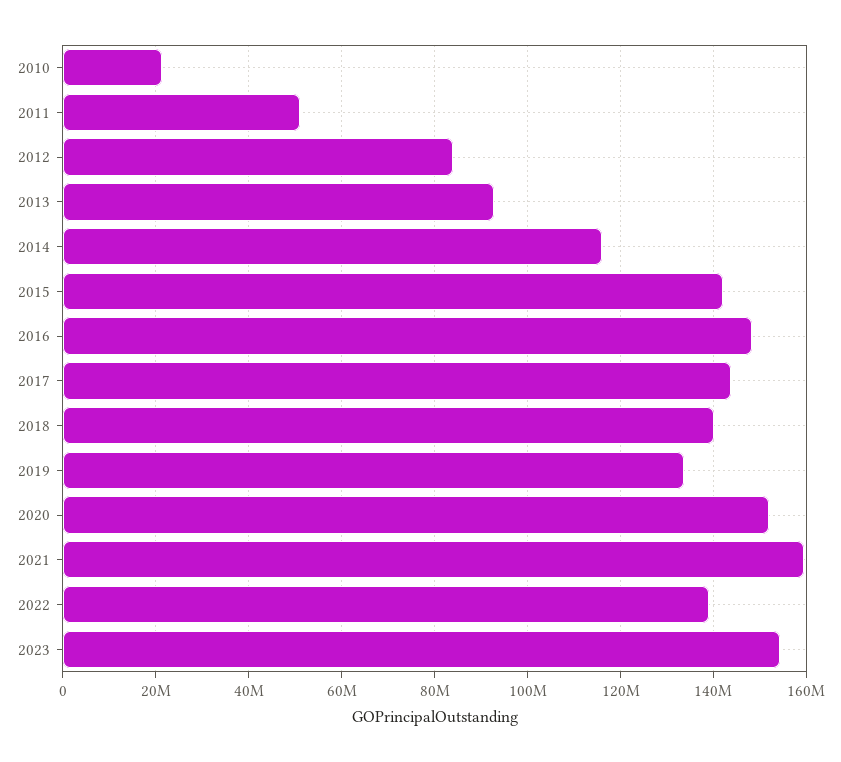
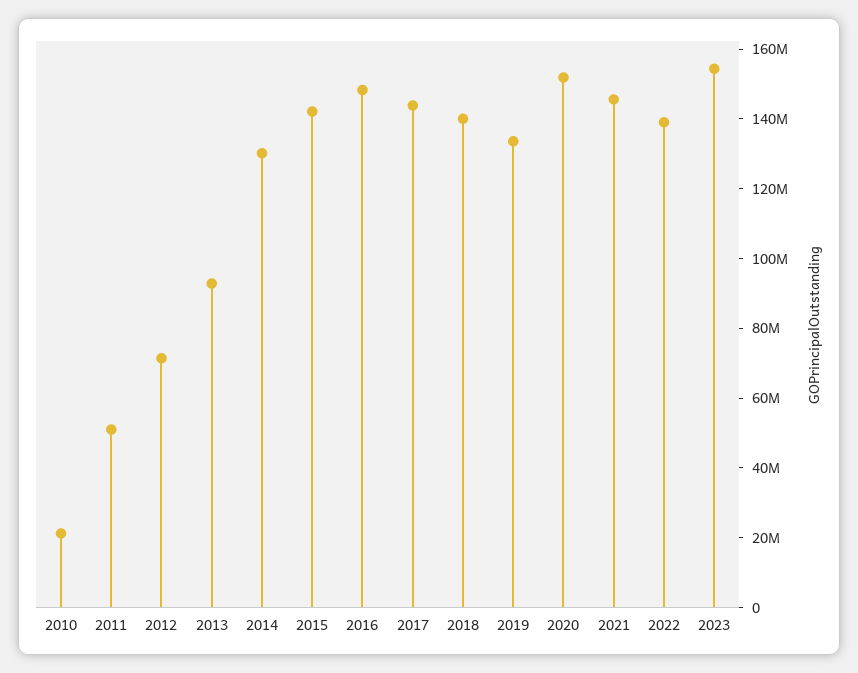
  {
    "2010": 22000000,
    "2011": 52000000,
-   "2012": 84000000,
+   "2012": 70000000,
    "2013": 92000000,
-   "2014": 116000000,
+   "2014": 130000000,
    "2015": 142000000,
    "2016": 148000000,
    "2017": 144000000,
    "2018": 140000000,
    "2019": 134000000,
    "2020": 152000000,
-   "2021": 160000000,
+   "2021": 145000000,
    "2022": 140000000,
    "2023": 154000000
  }

